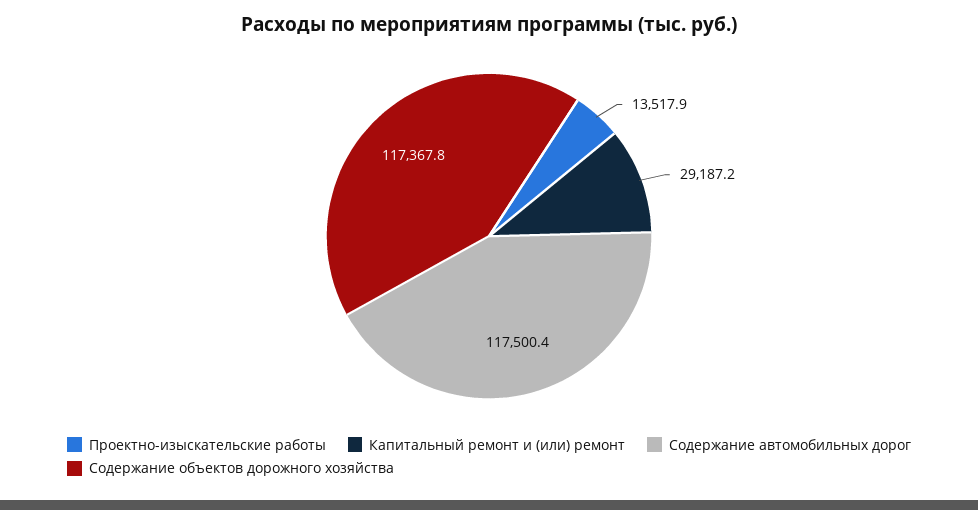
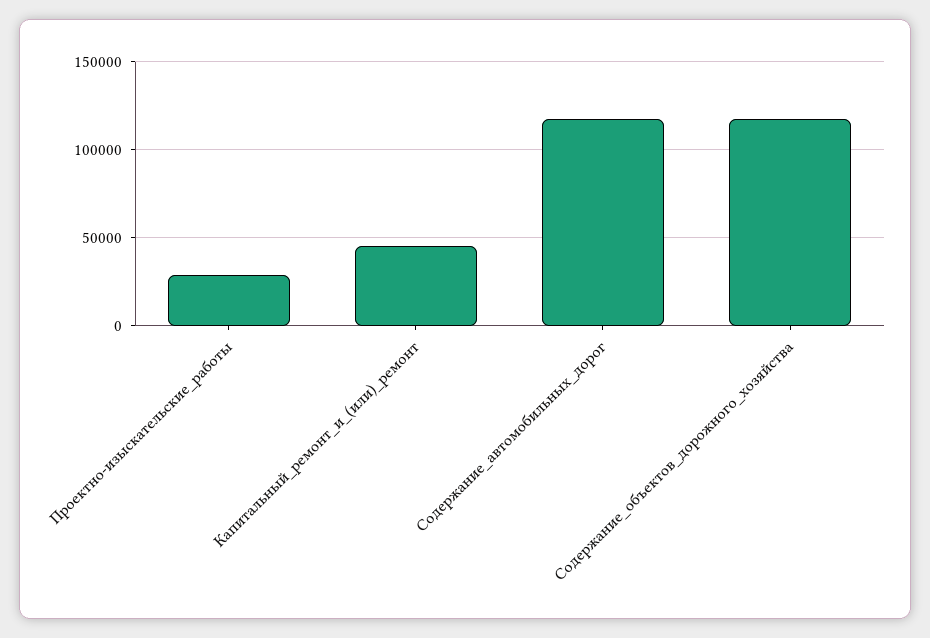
  {
-   "Проектно-изыскательские работы": 13517.9,
+   "Проектно-изыскательские работы": 30000,
-   "Капитальный ремонт и (или) ремонт": 29187.2,
+   "Капитальный ремонт и (или) ремонт": 45000,
    "Содержание автомобильных дорог": 117500.4,
    "Содержание объектов дорожного хозяйства": 117367.8
  }

